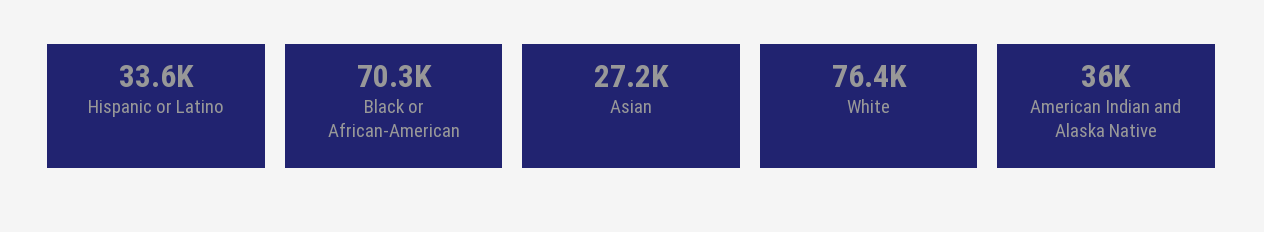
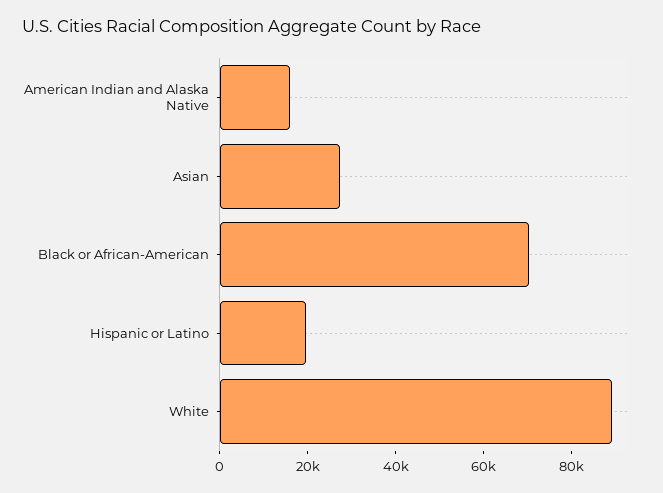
  {
-   "Hispanic or Latino": 33600,
+   "Hispanic or Latino": 20000,
    "Black or African-American": 70300,
    "Asian": 27200,
-   "White": 76400,
+   "White": 90000,
-   "American Indian and Alaska Native": 36000
+   "American Indian and Alaska Native": 15000
  }

